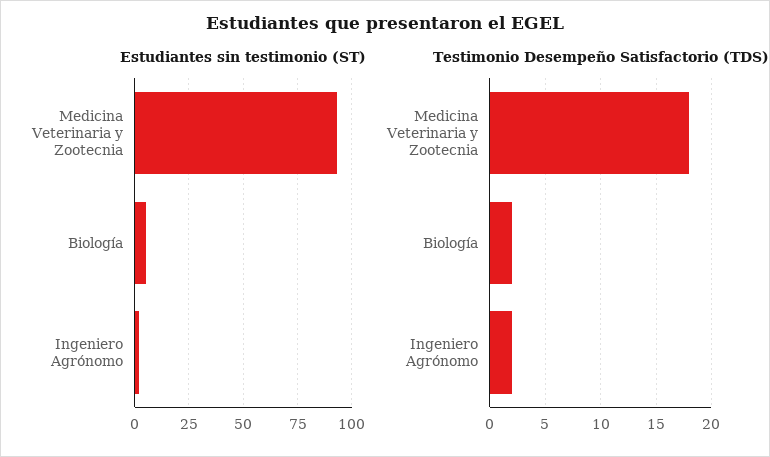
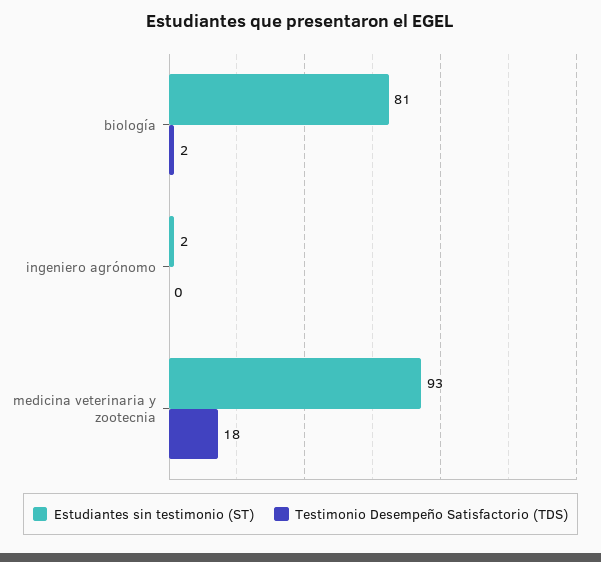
  {
    "Estudiantes sin testimonio (ST)": {
      "Medicina Veterinaria y Zootecnia": 93,
-     "Biología": 5,
+     "Biología": 81,
      "Ingeniero Agrónomo": 2
    },
    "Testimonio Desempeño Satisfactorio (TDS)": {
      "Medicina Veterinaria y Zootecnia": 18,
      "Biología": 2,
-     "Ingeniero Agrónomo": 2
+     "Ingeniero Agrónomo": 0
    }
  }

